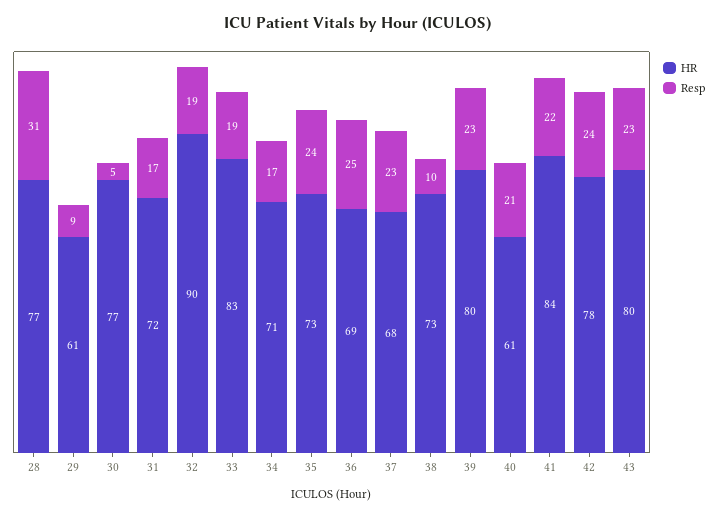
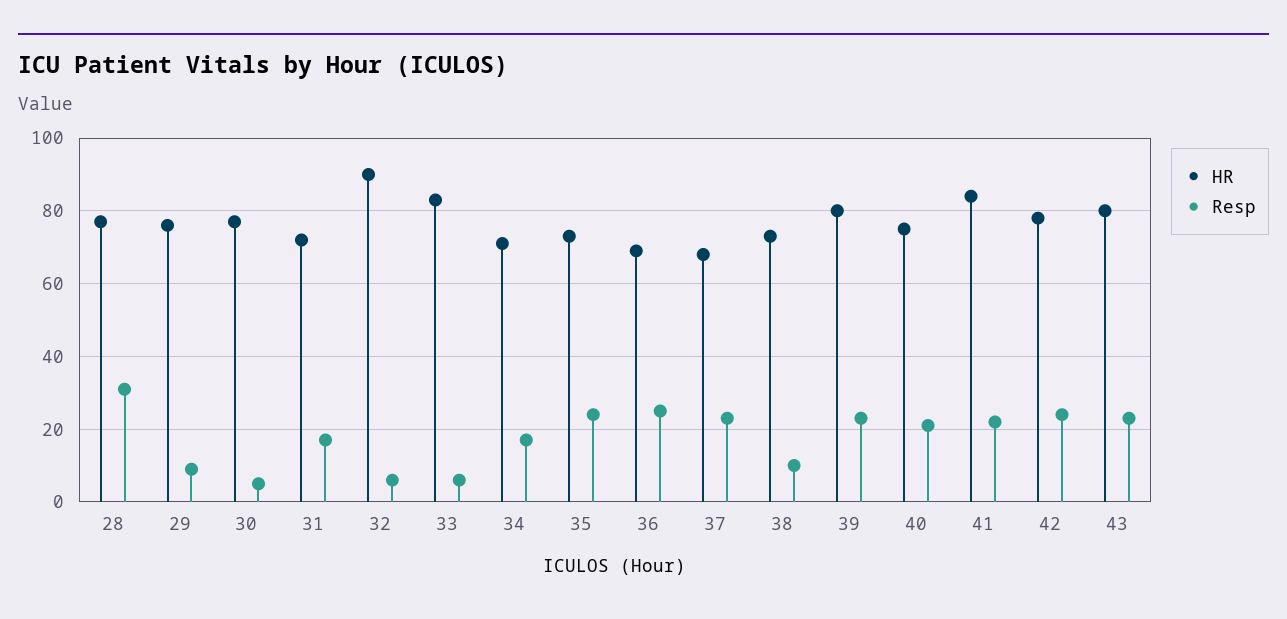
  {
    "HR": {
      "28": 77,
-     "29": 61,
+     "29": 75,
      "30": 77,
      "31": 72,
      "32": 90,
      "33": 83,
      "34": 71,
      "35": 73,
      "36": 69,
      "37": 68,
      "38": 73,
      "39": 80,
-     "40": 61,
+     "40": 75,
      "41": 84,
      "42": 78,
      "43": 80
    },
    "Resp": {
      "28": 31,
      "29": 9,
      "30": 5,
      "31": 17,
-     "32": 19,
+     "32": 5,
-     "33": 19,
+     "33": 5,
      "34": 17,
      "35": 24,
      "36": 25,
      "37": 23,
      "38": 10,
      "39": 23,
      "40": 21,
      "41": 22,
      "42": 24,
      "43": 23
    }
  }

